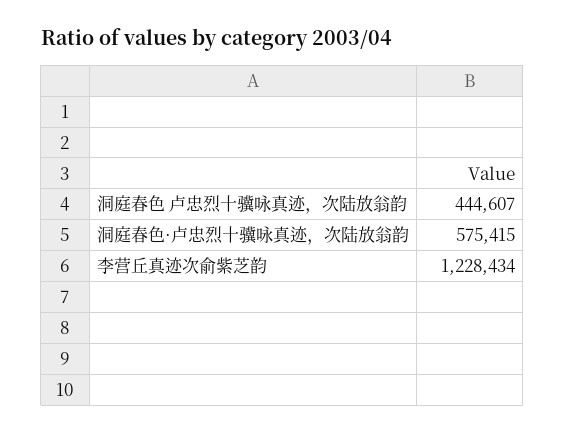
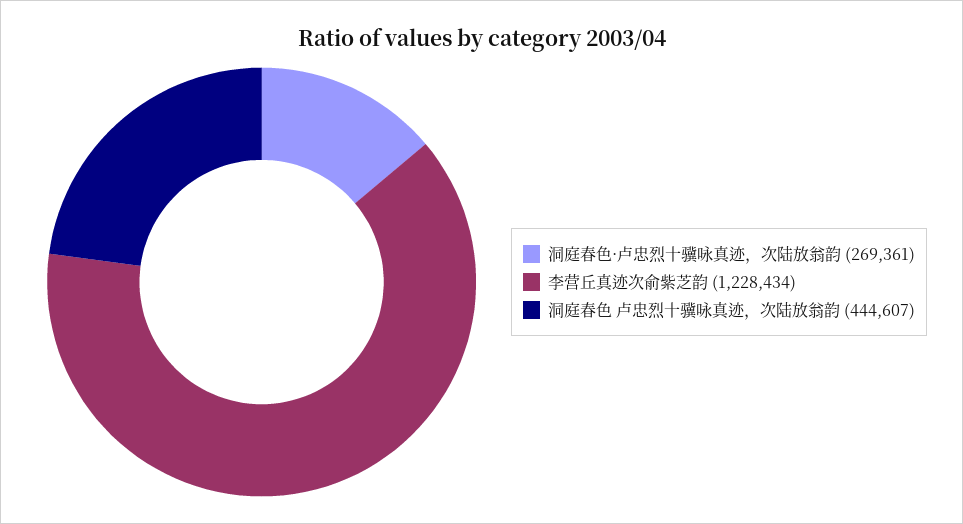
  {
    "洞庭春色 卢忠烈十骥咏真迹，次陆放翁韵": 444607,
-   "洞庭春色·卢忠烈十骥咏真迹，次陆放翁韵": 575415,
+   "洞庭春色·卢忠烈十骥咏真迹，次陆放翁韵": 269361,
    "李营丘真迹次俞紫芝韵": 1228434
  }

